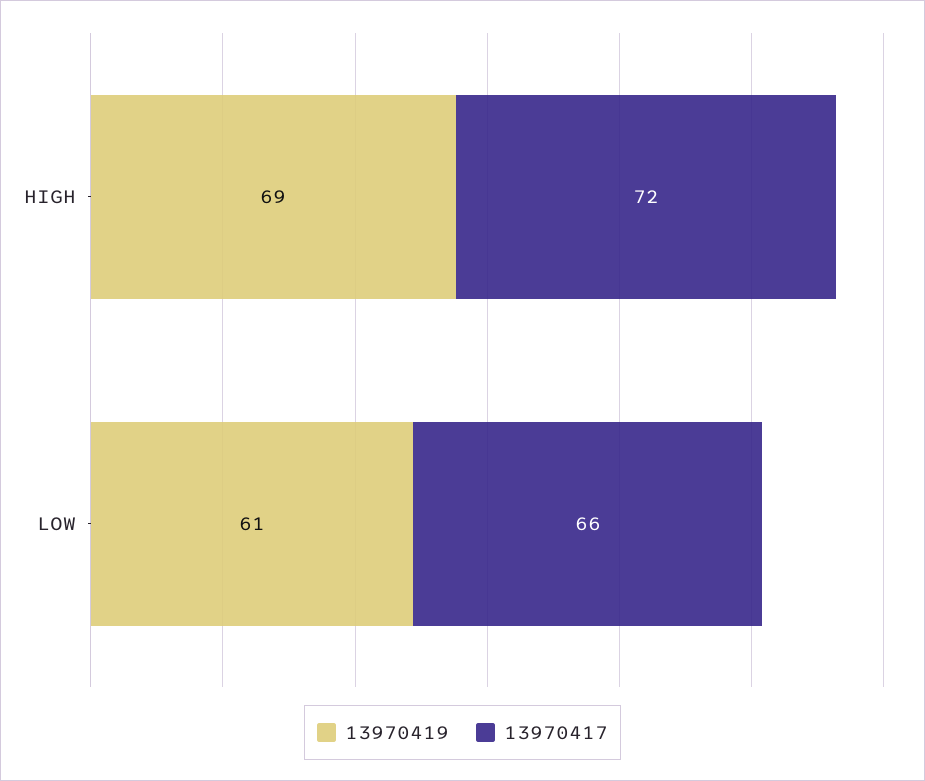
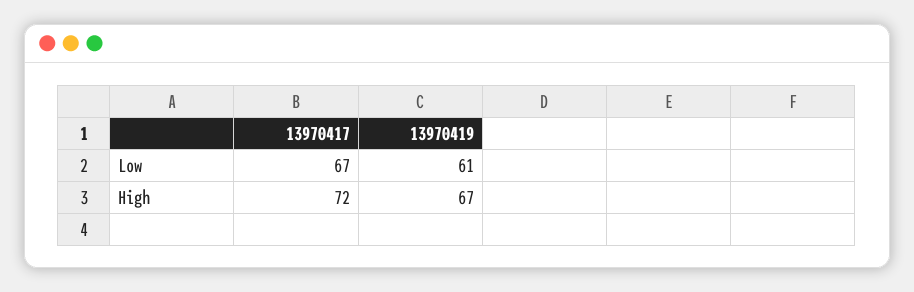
  {
    "13970419": {
-     "HIGH": 69,
+     "HIGH": 67,
      "LOW": 61
    },
    "13970417": {
      "HIGH": 72,
-     "LOW": 66
+     "LOW": 67
    }
  }

